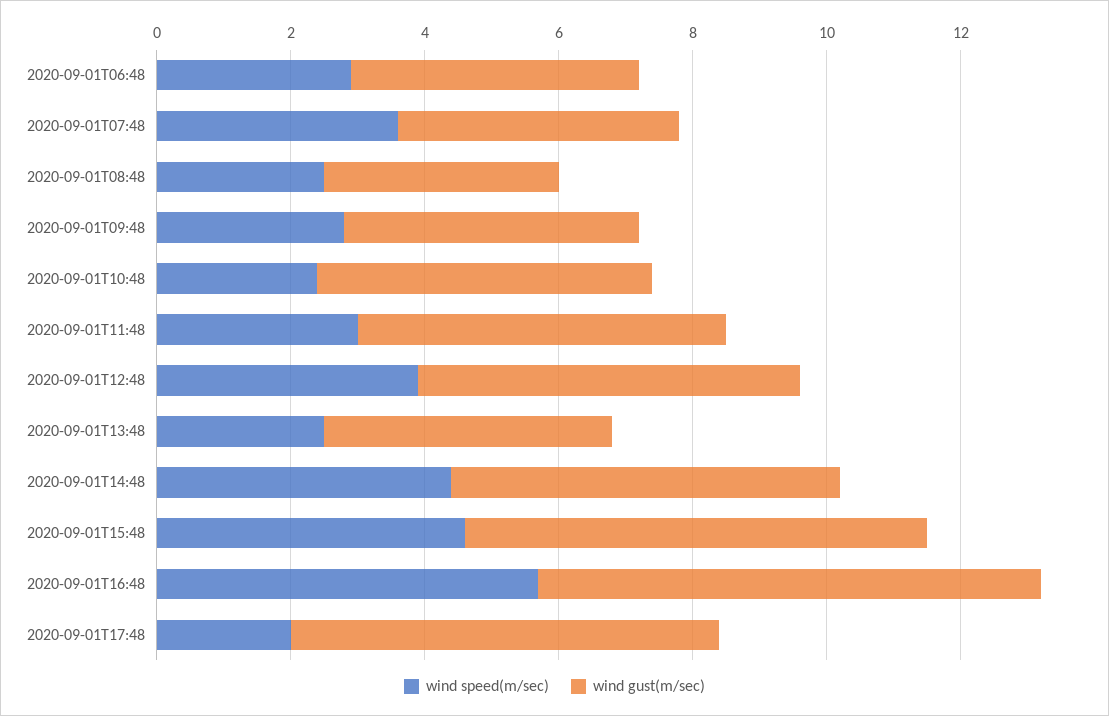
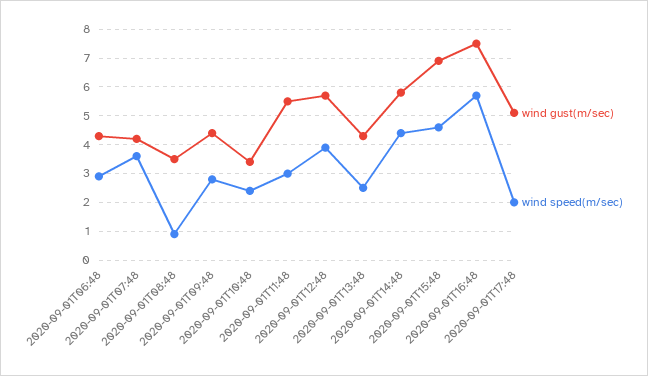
  {
    "wind speed(m/sec)": {
      "2020-09-01T06:48": 3,
      "2020-09-01T07:48": 3.5,
-     "2020-09-01T08:48": 2.5,
+     "2020-09-01T08:48": 1,
      "2020-09-01T09:48": 3,
      "2020-09-01T10:48": 2.5,
      "2020-09-01T11:48": 3,
      "2020-09-01T12:48": 4,
      "2020-09-01T13:48": 2.5,
      "2020-09-01T14:48": 4.5,
      "2020-09-01T15:48": 4.5,
      "2020-09-01T16:48": 5.5,
      "2020-09-01T17:48": 2
    },
    "wind gust(m/sec)": {
      "2020-09-01T06:48": 4.5,
      "2020-09-01T07:48": 4,
      "2020-09-01T08:48": 3.5,
      "2020-09-01T09:48": 4.5,
-     "2020-09-01T10:48": 5,
+     "2020-09-01T10:48": 3.5,
      "2020-09-01T11:48": 5.5,
      "2020-09-01T12:48": 5.5,
      "2020-09-01T13:48": 4.5,
      "2020-09-01T14:48": 6,
      "2020-09-01T15:48": 7,
      "2020-09-01T16:48": 7.5,
-     "2020-09-01T17:48": 6.5
+     "2020-09-01T17:48": 5
    }
  }

